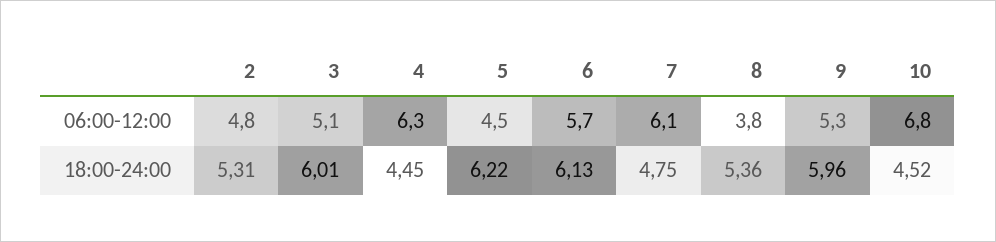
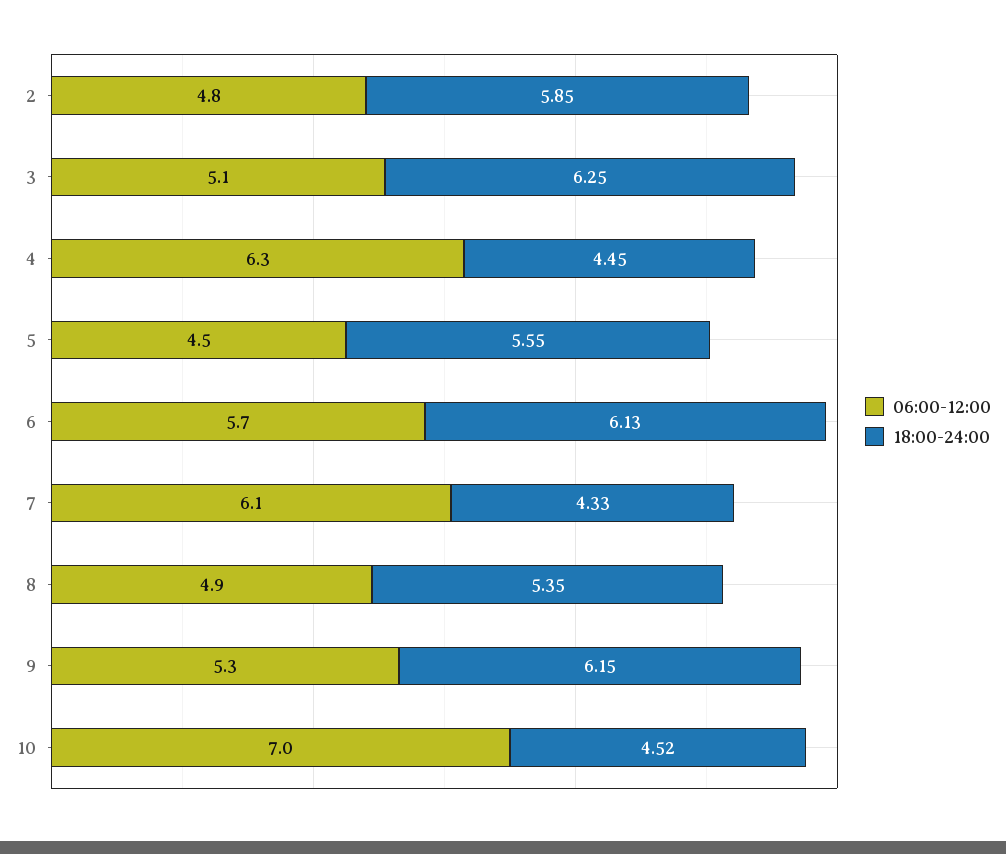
  {
    "06:00-12:00": {
      "2": 4.8,
      "3": 5.1,
      "4": 6.3,
      "5": 4.5,
      "6": 5.7,
      "7": 6.1,
-     "8": 3.8,
+     "8": 4.9,
      "9": 5.3,
-     "10": 6.8
+     "10": 7
    },
    "18:00-24:00": {
-     "2": 5.31,
+     "2": 5.85,
-     "3": 6.01,
+     "3": 6.25,
      "4": 4.45,
-     "5": 6.22,
+     "5": 5.55,
      "6": 6.13,
-     "7": 4.75,
+     "7": 4.33,
-     "8": 5.36,
+     "8": 5.35,
-     "9": 5.96,
+     "9": 6.15,
      "10": 4.52
    }
  }

